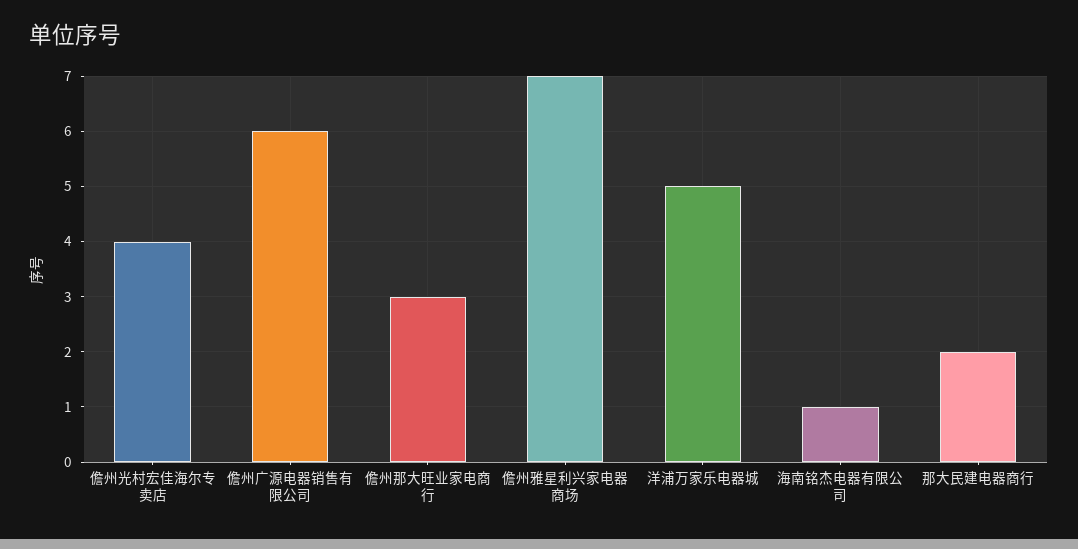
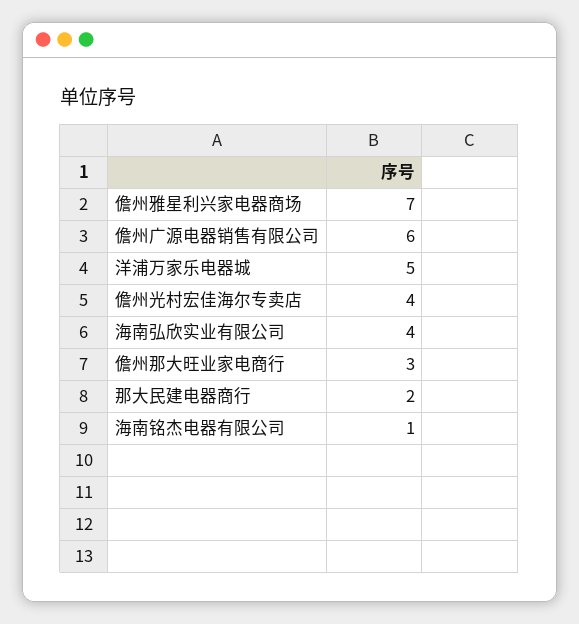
  {
    "儋州光村宏佳海尔专卖店": 4,
    "儋州广源电器销售有限公司": 6,
    "儋州那大旺业家电商行": 3,
    "儋州雅星利兴家电器商场": 7,
    "洋浦万家乐电器城": 5,
    "海南铭杰电器有限公司": 1,
-   "那大民建电器商行": 2
+   "那大民建电器商行": 2,
+   "海南弘欣实业有限公司": 4
  }

